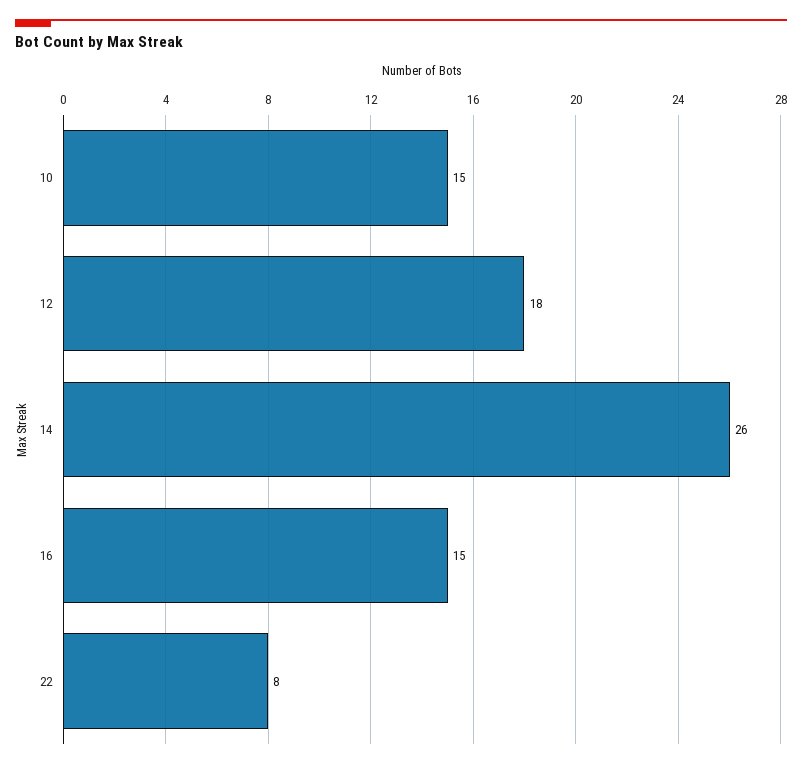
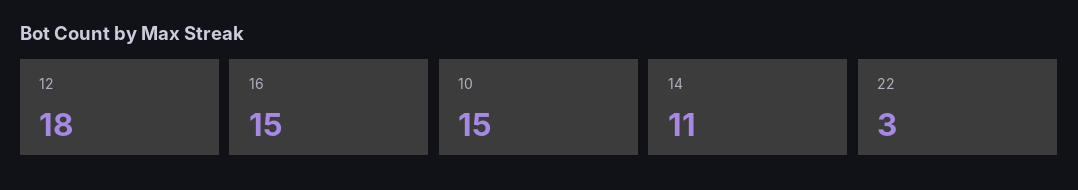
  {
    "10": 15,
    "12": 18,
-   "14": 26,
+   "14": 11,
    "16": 15,
-   "22": 8
+   "22": 3
  }

